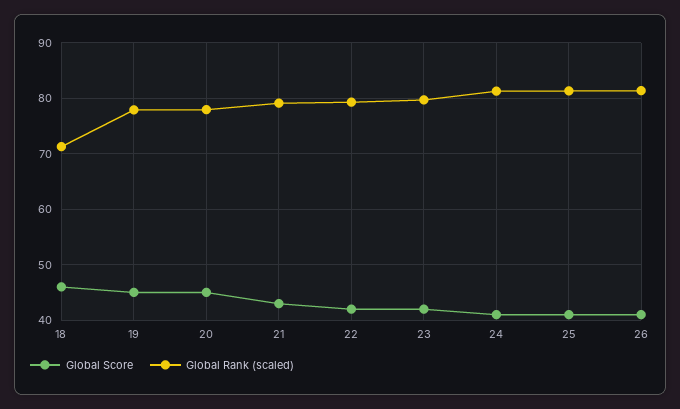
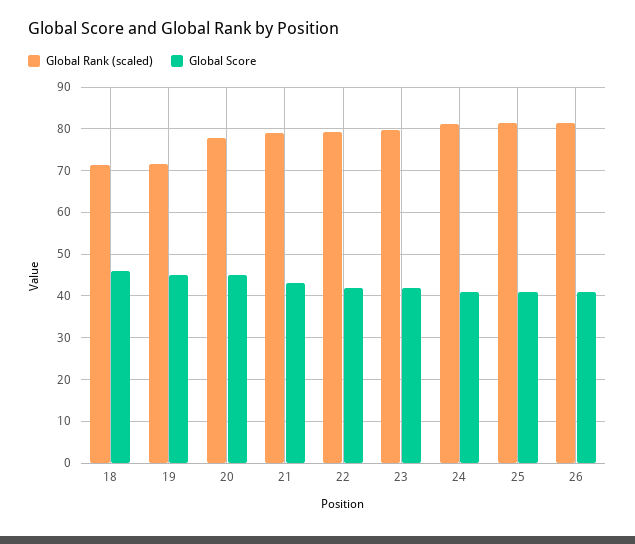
  {
    "Global Score": {
      "18": 46,
      "19": 46,
      "20": 46,
      "21": 44,
      "22": 42,
      "23": 42,
      "24": 42,
      "25": 42,
      "26": 42
    },
    "Global Rank (scaled)": {
      "18": 72,
-     "19": 78,
+     "19": 72,
      "20": 78,
      "21": 80,
      "22": 80,
      "23": 80,
      "24": 82,
      "25": 82,
      "26": 82
    }
  }

